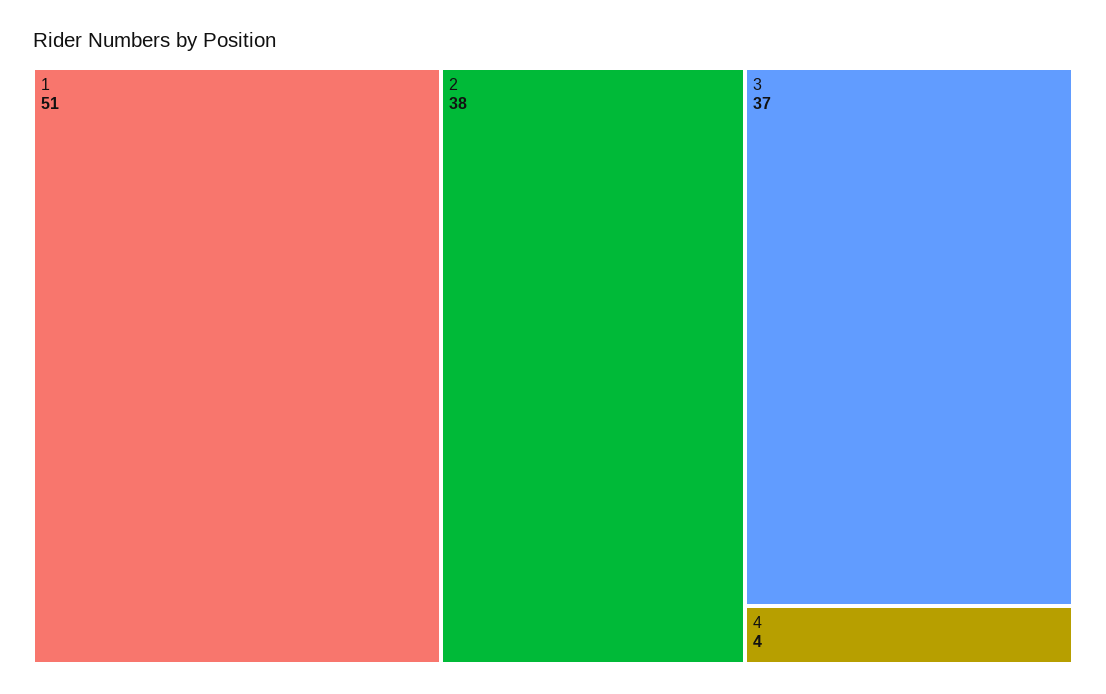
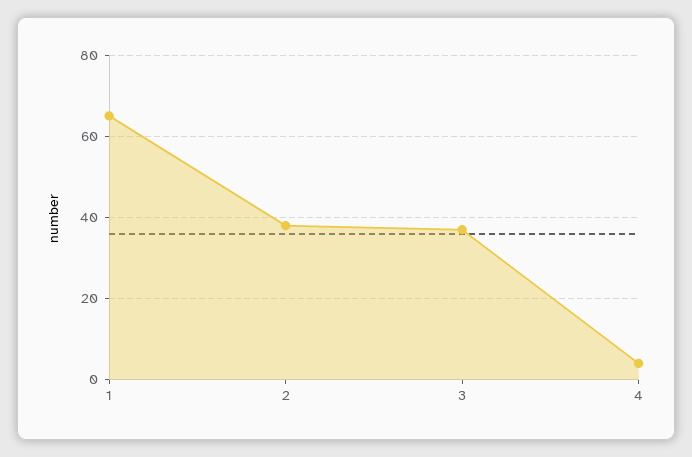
  {
-   "1": 51,
+   "1": 65,
    "2": 38,
    "3": 37,
    "4": 4
  }

